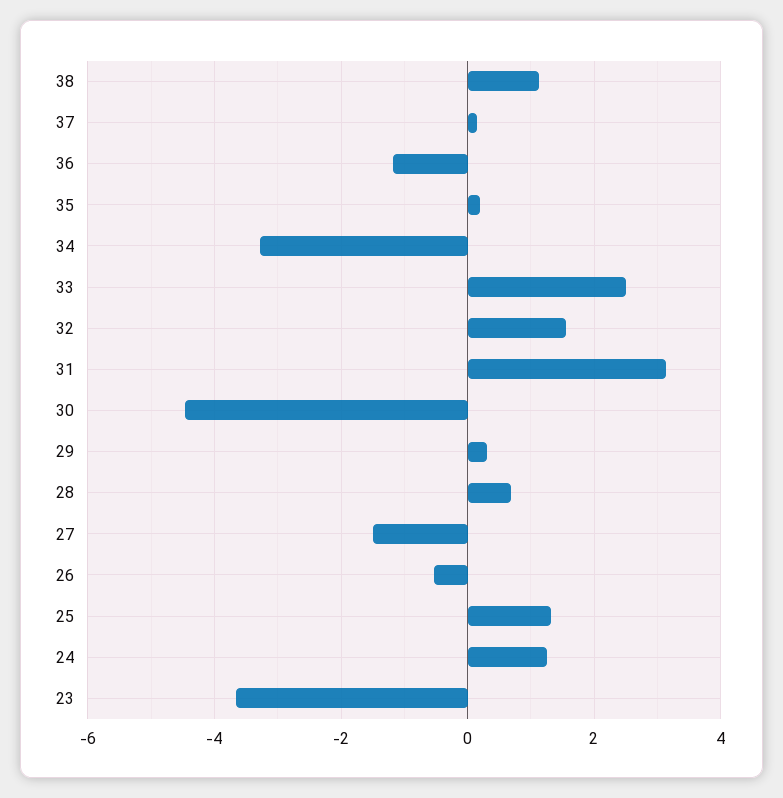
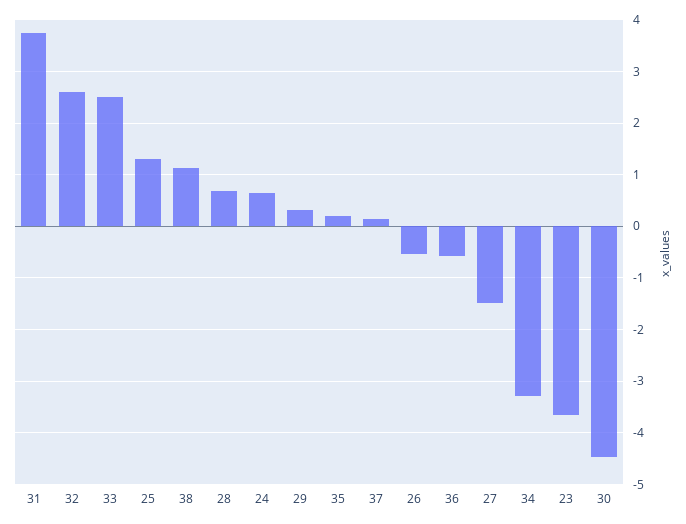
  {
    "38": 1.2,
    "37": 0.2,
-   "36": -1.2,
+   "36": -0.6,
    "35": 0.2,
    "34": -3.2,
    "33": 2.6,
-   "32": 1.6,
+   "32": 2.6,
-   "31": 3.2,
+   "31": 3.8,
    "30": -4.4,
    "29": 0.4,
    "28": 0.6,
    "27": -1.4,
    "26": -0.6,
    "25": 1.4,
-   "24": 1.2,
+   "24": 0.6,
    "23": -3.6
  }

